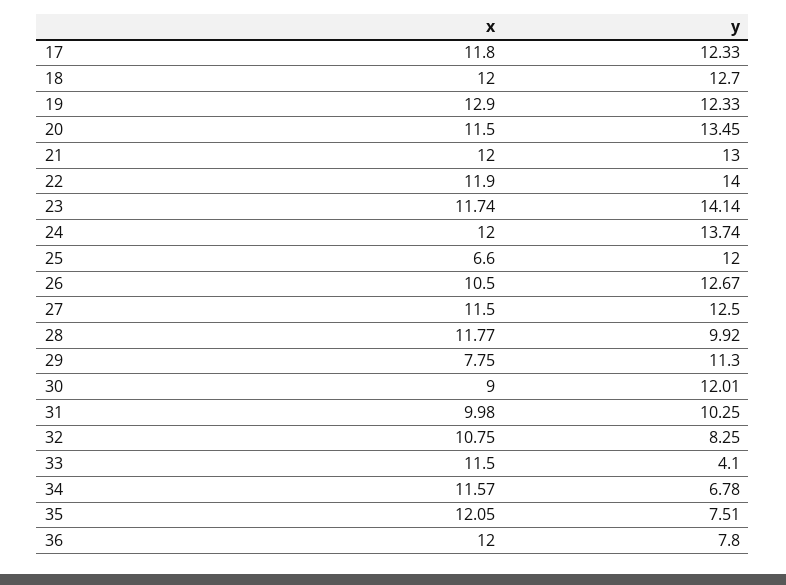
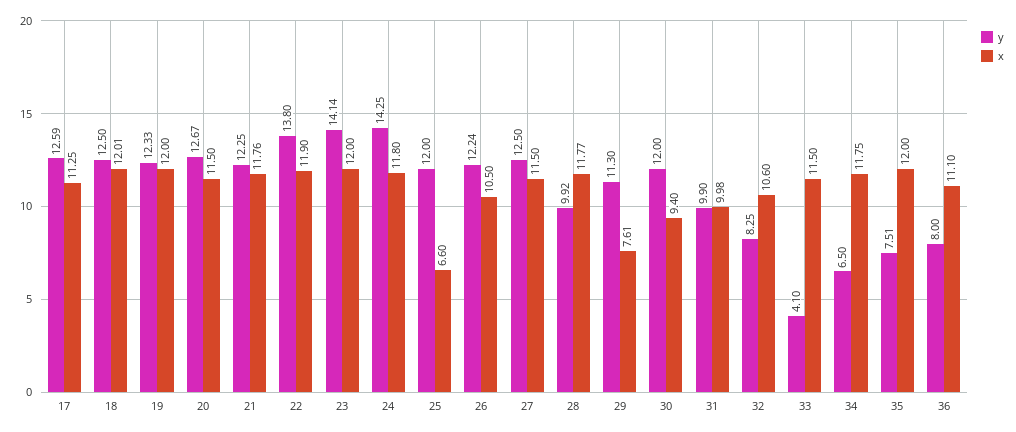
  {
    "x": {
-     "17": 11.8,
+     "17": 11.25,
-     "18": 12,
+     "18": 12.01,
-     "19": 12.9,
+     "19": 12,
      "20": 11.5,
-     "21": 12,
+     "21": 11.76,
      "22": 11.9,
-     "23": 11.74,
+     "23": 12,
-     "24": 12,
+     "24": 11.8,
      "25": 6.6,
      "26": 10.5,
      "27": 11.5,
      "28": 11.77,
-     "29": 7.75,
+     "29": 7.61,
-     "30": 9,
+     "30": 9.4,
      "31": 9.98,
-     "32": 10.75,
+     "32": 10.6,
      "33": 11.5,
-     "34": 11.57,
+     "34": 11.75,
-     "35": 12.05,
+     "35": 12,
-     "36": 12
+     "36": 11.1
    },
    "y": {
-     "17": 12.33,
+     "17": 12.59,
-     "18": 12.7,
+     "18": 12.5,
      "19": 12.33,
-     "20": 13.45,
+     "20": 12.67,
-     "21": 13,
+     "21": 12.25,
-     "22": 14,
+     "22": 13.8,
      "23": 14.14,
-     "24": 13.74,
+     "24": 14.25,
      "25": 12,
-     "26": 12.67,
+     "26": 12.24,
      "27": 12.5,
      "28": 9.92,
      "29": 11.3,
-     "30": 12.01,
+     "30": 12,
-     "31": 10.25,
+     "31": 9.9,
      "32": 8.25,
      "33": 4.1,
-     "34": 6.78,
+     "34": 6.5,
      "35": 7.51,
-     "36": 7.8
+     "36": 8
    }
  }

